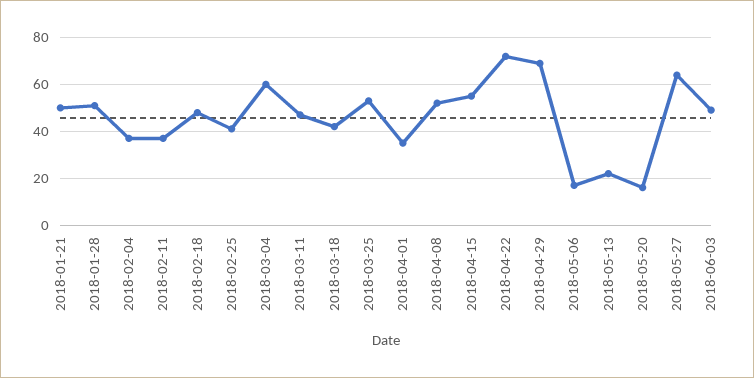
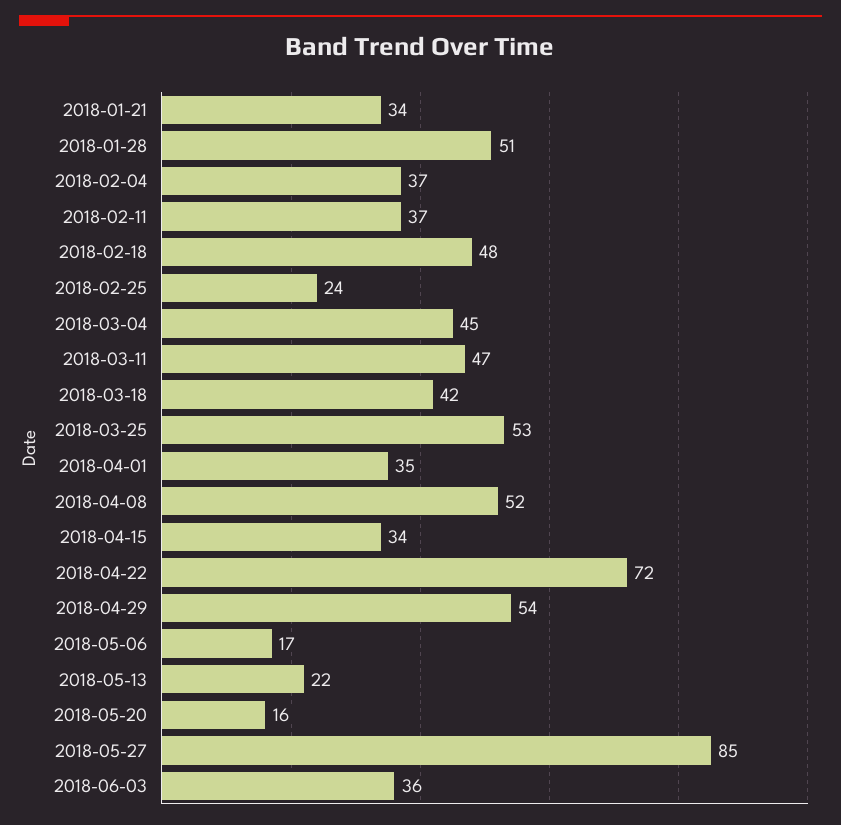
  {
-   "2018-01-21": 50,
+   "2018-01-21": 34,
    "2018-01-28": 51,
    "2018-02-04": 37,
    "2018-02-11": 37,
    "2018-02-18": 48,
-   "2018-02-25": 40,
+   "2018-02-25": 24,
-   "2018-03-04": 60,
+   "2018-03-04": 45,
    "2018-03-11": 47,
    "2018-03-18": 42,
    "2018-03-25": 53,
    "2018-04-01": 35,
    "2018-04-08": 52,
-   "2018-04-15": 55,
+   "2018-04-15": 34,
    "2018-04-22": 72,
-   "2018-04-29": 70,
+   "2018-04-29": 54,
    "2018-05-06": 17,
    "2018-05-13": 22,
    "2018-05-20": 16,
-   "2018-05-27": 65,
+   "2018-05-27": 85,
-   "2018-06-03": 50
+   "2018-06-03": 36
  }

